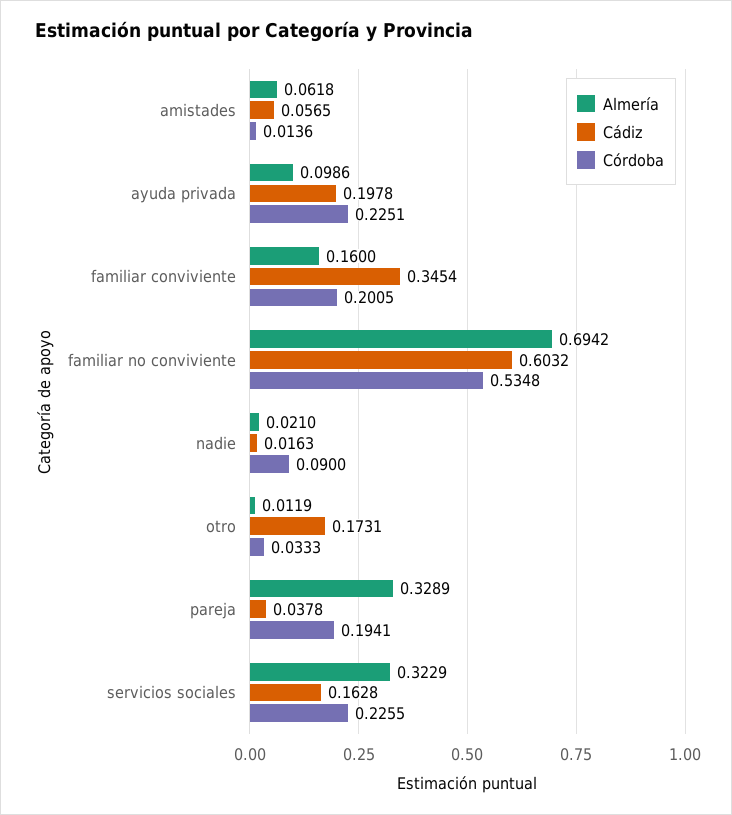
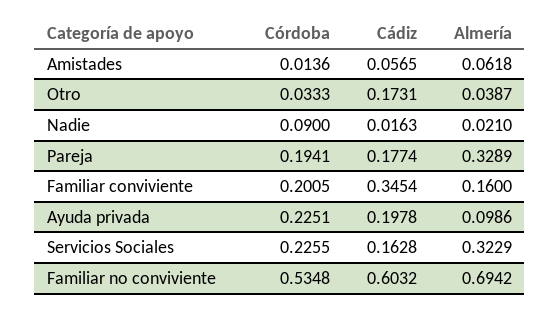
  {
    "Almería": {
      "amistades": 0.0618,
      "ayuda privada": 0.0986,
      "familiar conviviente": 0.16,
      "familiar no conviviente": 0.6942,
      "nadie": 0.021,
-     "otro": 0.0119,
+     "otro": 0.0387,
      "pareja": 0.3289,
      "servicios sociales": 0.3229
    },
    "Cádiz": {
      "amistades": 0.0565,
      "ayuda privada": 0.1978,
      "familiar conviviente": 0.3454,
      "familiar no conviviente": 0.6032,
      "nadie": 0.0163,
      "otro": 0.1731,
-     "pareja": 0.0378,
+     "pareja": 0.1774,
      "servicios sociales": 0.1628
    },
    "Córdoba": {
      "amistades": 0.0136,
      "ayuda privada": 0.2251,
      "familiar conviviente": 0.2005,
      "familiar no conviviente": 0.5348,
      "nadie": 0.09,
      "otro": 0.0333,
      "pareja": 0.1941,
      "servicios sociales": 0.2255
    }
  }

